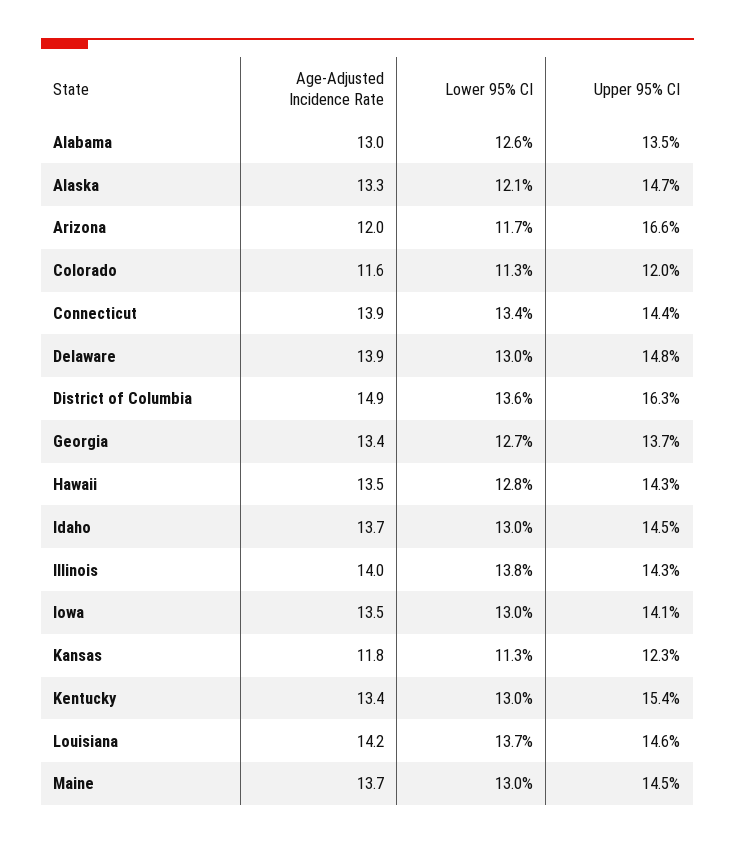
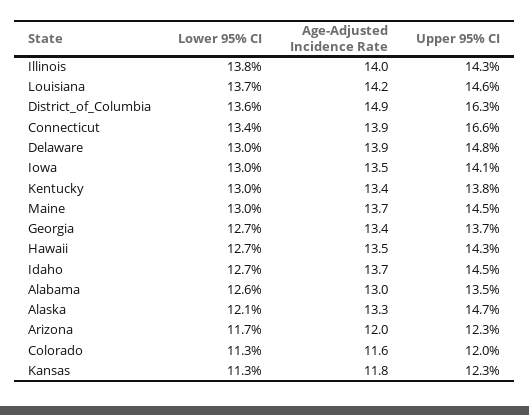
  {
    "Age-Adjusted Incidence Rate": {
      "Alabama": 13,
      "Alaska": 13.3,
      "Arizona": 12,
      "Colorado": 11.6,
      "Connecticut": 13.9,
      "Delaware": 13.9,
      "District of Columbia": 14.9,
      "Georgia": 13.4,
      "Hawaii": 13.5,
      "Idaho": 13.7,
      "Illinois": 14,
      "Iowa": 13.5,
      "Kansas": 11.8,
      "Kentucky": 13.4,
      "Louisiana": 14.2,
      "Maine": 13.7
    },
    "Lower 95% CI": {
      "Alabama": 12.6,
      "Alaska": 12.1,
      "Arizona": 11.7,
      "Colorado": 11.3,
      "Connecticut": 13.4,
      "Delaware": 13,
      "District of Columbia": 13.6,
      "Georgia": 12.7,
-     "Hawaii": 12.8,
+     "Hawaii": 12.7,
-     "Idaho": 13,
+     "Idaho": 12.7,
      "Illinois": 13.8,
      "Iowa": 13,
      "Kansas": 11.3,
      "Kentucky": 13,
      "Louisiana": 13.7,
      "Maine": 13
    },
    "Upper 95% CI": {
      "Alabama": 13.5,
      "Alaska": 14.7,
-     "Arizona": 16.6,
+     "Arizona": 12.3,
      "Colorado": 12,
-     "Connecticut": 14.4,
+     "Connecticut": 16.6,
      "Delaware": 14.8,
      "District of Columbia": 16.3,
      "Georgia": 13.7,
      "Hawaii": 14.3,
      "Idaho": 14.5,
      "Illinois": 14.3,
      "Iowa": 14.1,
      "Kansas": 12.3,
-     "Kentucky": 15.4,
+     "Kentucky": 13.8,
      "Louisiana": 14.6,
      "Maine": 14.5
    }
  }

